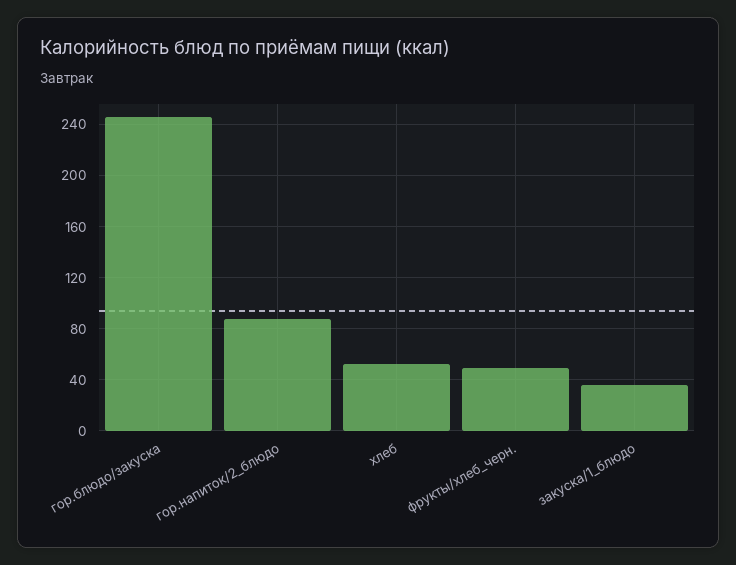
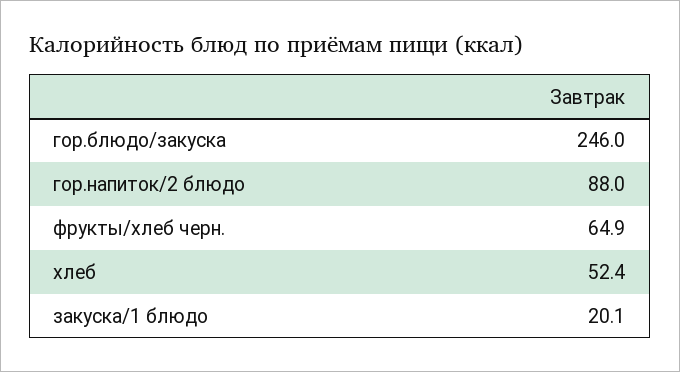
  {
    "гор.блюдо/закуска": 246,
    "гор.напиток/2_блюдо": 88,
    "хлеб": 52.4,
-   "фрукты/хлеб_черн.": 50,
+   "фрукты/хлеб_черн.": 64.9,
-   "закуска/1_блюдо": 35
+   "закуска/1_блюдо": 20.1
  }

